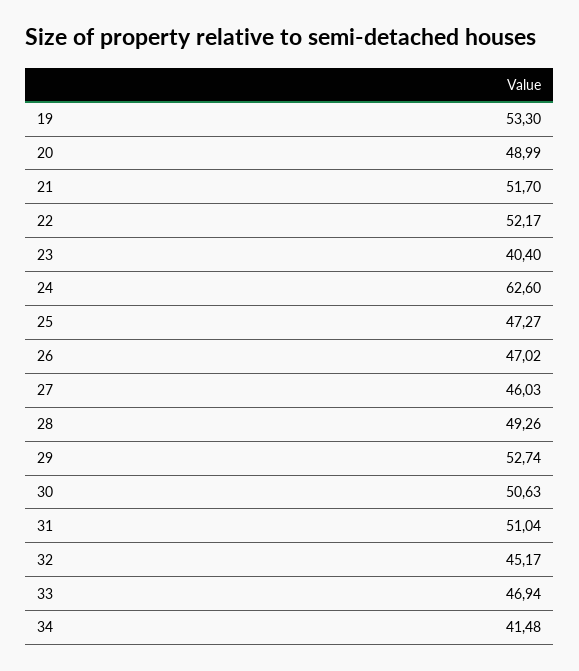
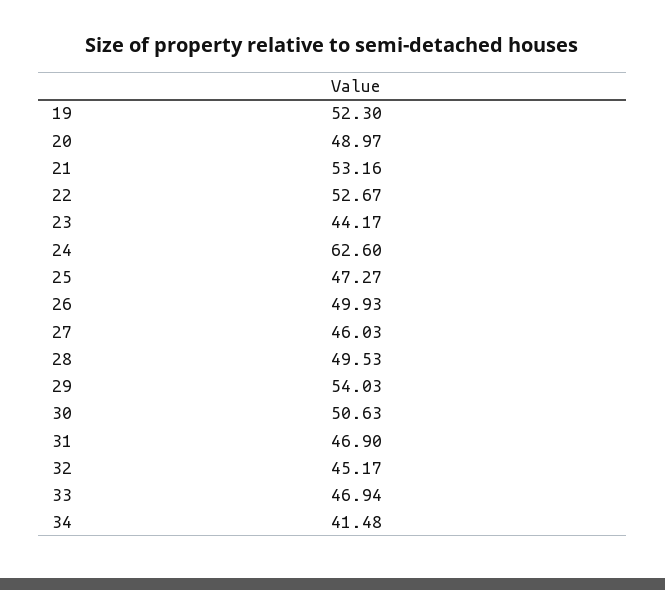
  {
-   "19": 53.3,
+   "19": 52.3,
-   "20": 48.99,
+   "20": 48.97,
-   "21": 51.7,
+   "21": 53.16,
-   "22": 52.17,
+   "22": 52.67,
-   "23": 40.4,
+   "23": 44.17,
    "24": 62.6,
    "25": 47.27,
-   "26": 47.02,
+   "26": 49.93,
    "27": 46.03,
-   "28": 49.26,
+   "28": 49.53,
-   "29": 52.74,
+   "29": 54.03,
    "30": 50.63,
-   "31": 51.04,
+   "31": 46.9,
    "32": 45.17,
    "33": 46.94,
    "34": 41.48
  }

